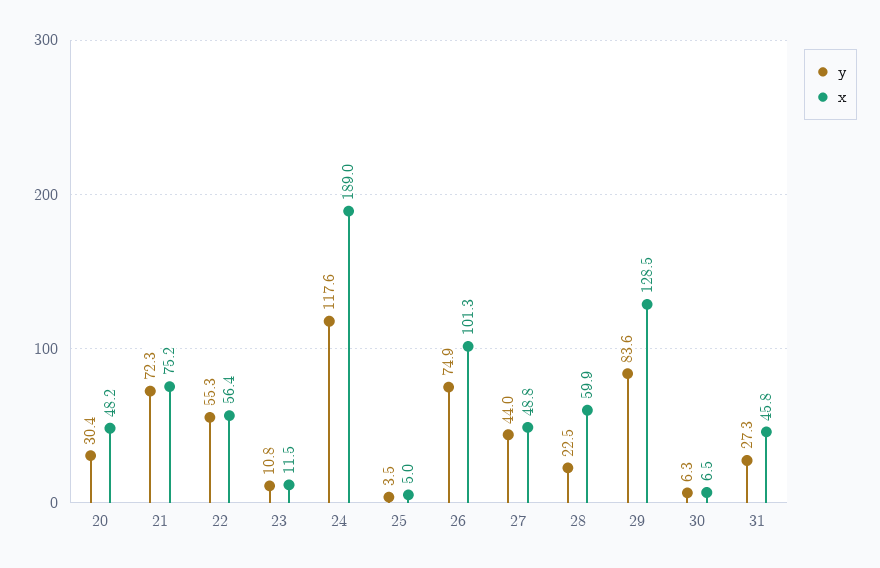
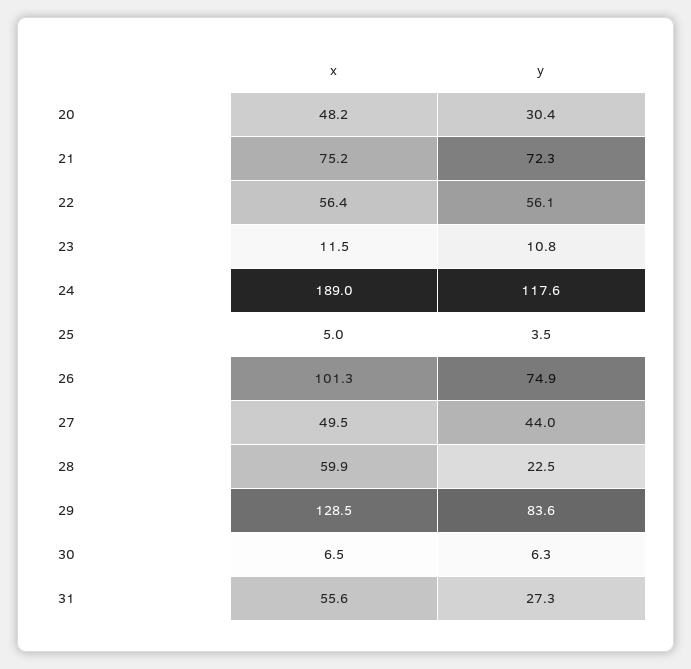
  {
    "y": {
      "20": 30.4,
      "21": 72.3,
-     "22": 55.3,
+     "22": 56.1,
      "23": 10.8,
      "24": 117.6,
      "25": 3.5,
      "26": 74.9,
      "27": 44,
      "28": 22.5,
      "29": 83.6,
      "30": 6.3,
      "31": 27.3
    },
    "x": {
      "20": 48.2,
      "21": 75.2,
      "22": 56.4,
      "23": 11.5,
      "24": 189,
      "25": 5,
      "26": 101.3,
-     "27": 48.8,
+     "27": 49.5,
      "28": 59.9,
      "29": 128.5,
      "30": 6.5,
-     "31": 45.8
+     "31": 55.6
    }
  }

